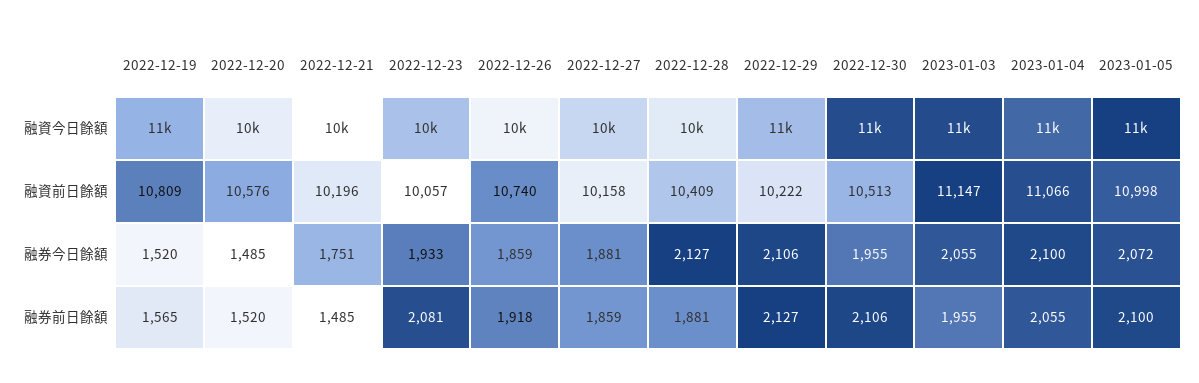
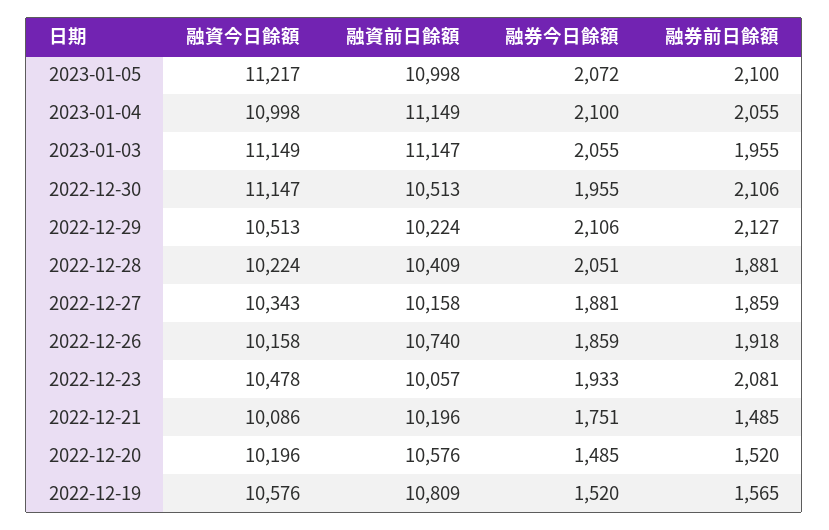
  {
    "2022-12-19": {
      "融資今日餘額": 10576,
      "融資前日餘額": 10809,
      "融券今日餘額": 1520,
      "融券前日餘額": 1565
    },
    "2022-12-20": {
      "融資今日餘額": 10196,
      "融資前日餘額": 10576,
      "融券今日餘額": 1485,
      "融券前日餘額": 1520
    },
    "2022-12-21": {
      "融資今日餘額": 10086,
      "融資前日餘額": 10196,
      "融券今日餘額": 1751,
      "融券前日餘額": 1485
    },
    "2022-12-23": {
      "融資今日餘額": 10478,
      "融資前日餘額": 10057,
      "融券今日餘額": 1933,
      "融券前日餘額": 2081
    },
    "2022-12-26": {
      "融資今日餘額": 10158,
      "融資前日餘額": 10740,
      "融券今日餘額": 1859,
      "融券前日餘額": 1918
    },
    "2022-12-27": {
      "融資今日餘額": 10343,
      "融資前日餘額": 10158,
      "融券今日餘額": 1881,
      "融券前日餘額": 1859
    },
    "2022-12-28": {
      "融資今日餘額": 10224,
      "融資前日餘額": 10409,
-     "融券今日餘額": 2127,
+     "融券今日餘額": 2051,
      "融券前日餘額": 1881
    },
    "2022-12-29": {
      "融資今日餘額": 10513,
-     "融資前日餘額": 10222,
+     "融資前日餘額": 10224,
      "融券今日餘額": 2106,
      "融券前日餘額": 2127
    },
    "2022-12-30": {
      "融資今日餘額": 11147,
      "融資前日餘額": 10513,
      "融券今日餘額": 1955,
      "融券前日餘額": 2106
    },
    "2023-01-03": {
      "融資今日餘額": 11149,
      "融資前日餘額": 11147,
      "融券今日餘額": 2055,
      "融券前日餘額": 1955
    },
    "2023-01-04": {
      "融資今日餘額": 10998,
-     "融資前日餘額": 11066,
+     "融資前日餘額": 11149,
      "融券今日餘額": 2100,
      "融券前日餘額": 2055
    },
    "2023-01-05": {
      "融資今日餘額": 11217,
      "融資前日餘額": 10998,
      "融券今日餘額": 2072,
      "融券前日餘額": 2100
    }
  }

